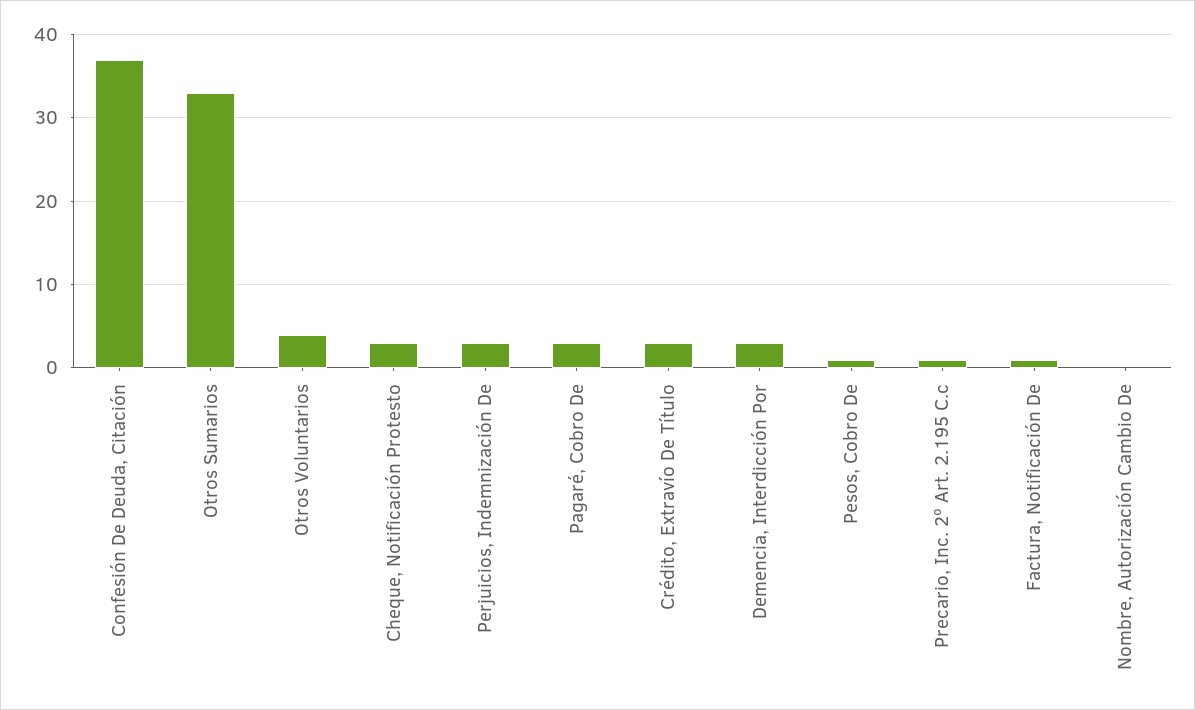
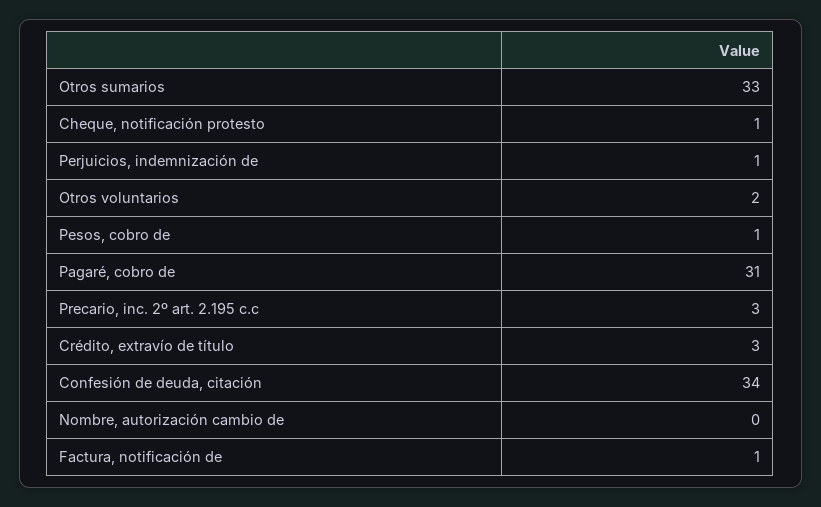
  {
-   "Confesión De Deuda, Citación": 37,
+   "Confesión De Deuda, Citación": 34,
    "Otros Sumarios": 33,
-   "Otros Voluntarios": 4,
+   "Otros Voluntarios": 2,
-   "Cheque, Notificación Protesto": 3,
+   "Cheque, Notificación Protesto": 1,
-   "Perjuicios, Indemnización De": 3,
+   "Perjuicios, Indemnización De": 1,
-   "Pagaré, Cobro De": 3,
+   "Pagaré, Cobro De": 31,
    "Crédito, Extravío De Título": 3,
-   "Demencia, Interdicción Por": 3,
    "Pesos, Cobro De": 1,
-   "Precario, Inc. 2º Art. 2.195 C.c": 1,
+   "Precario, Inc. 2º Art. 2.195 C.c": 3,
    "Factura, Notificación De": 1,
    "Nombre, Autorización Cambio De": 0
  }

